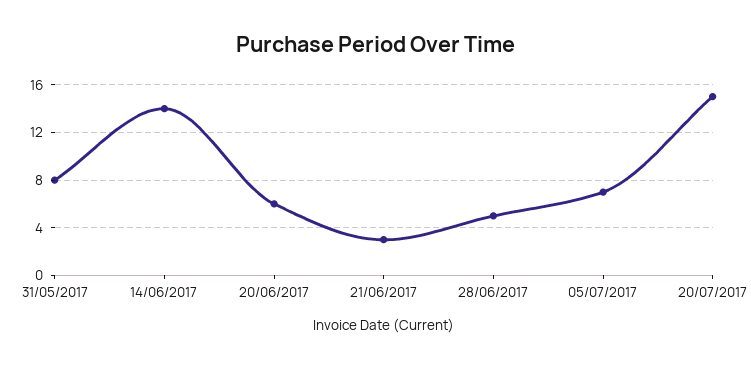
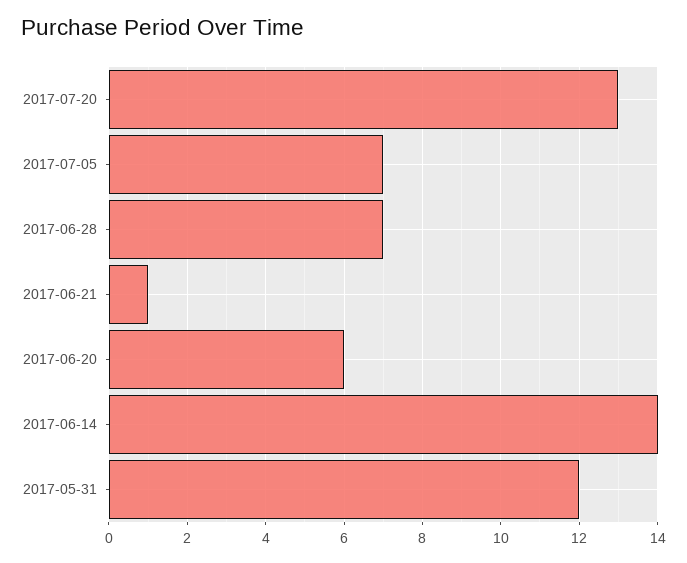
  {
-   "31/05/2017": 8,
+   "31/05/2017": 12,
    "14/06/2017": 14,
    "20/06/2017": 6,
-   "21/06/2017": 3,
+   "21/06/2017": 1,
-   "28/06/2017": 5,
+   "28/06/2017": 7,
    "05/07/2017": 7,
-   "20/07/2017": 15
+   "20/07/2017": 13
  }

